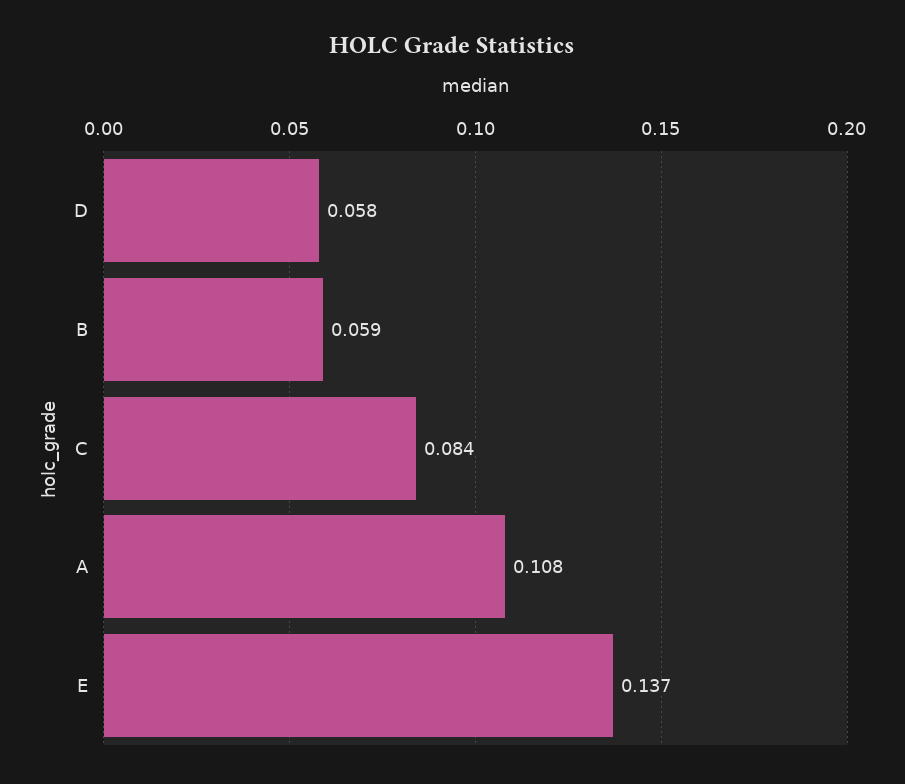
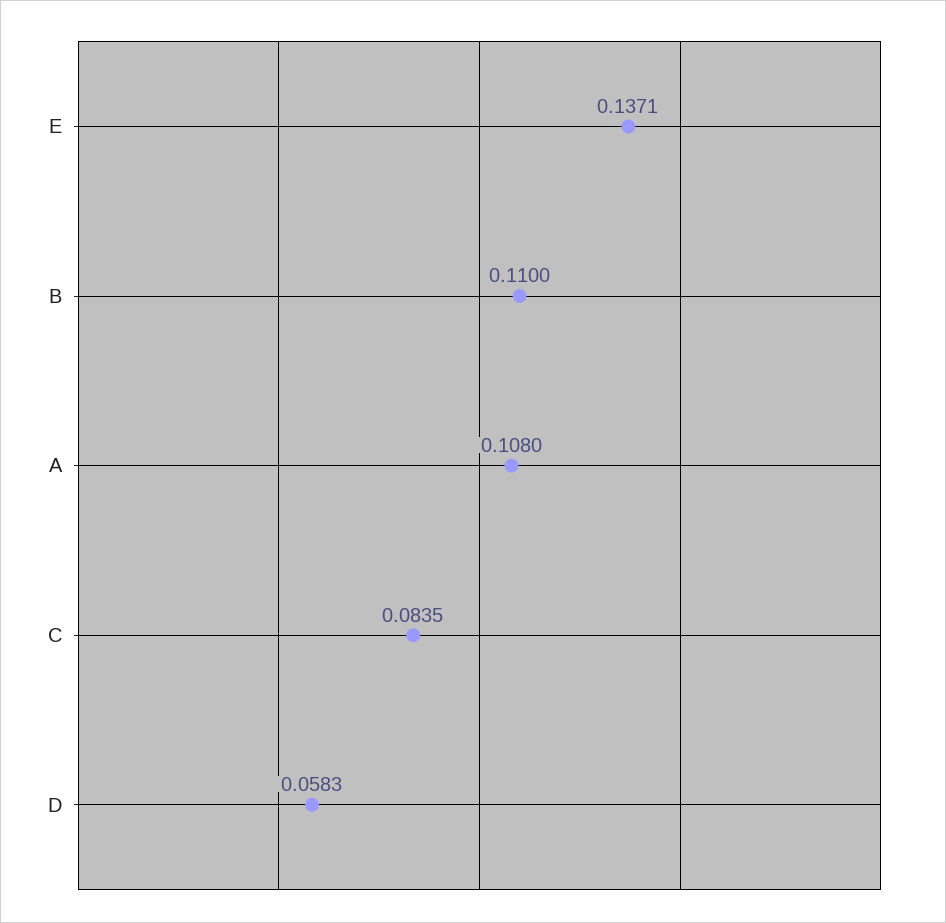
  {
    "D": 0.0583,
-   "B": 0.059,
+   "B": 0.11,
    "C": 0.0835,
    "A": 0.108,
    "E": 0.1371
  }

